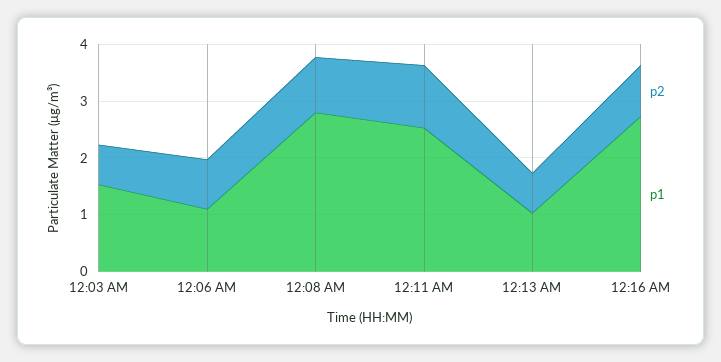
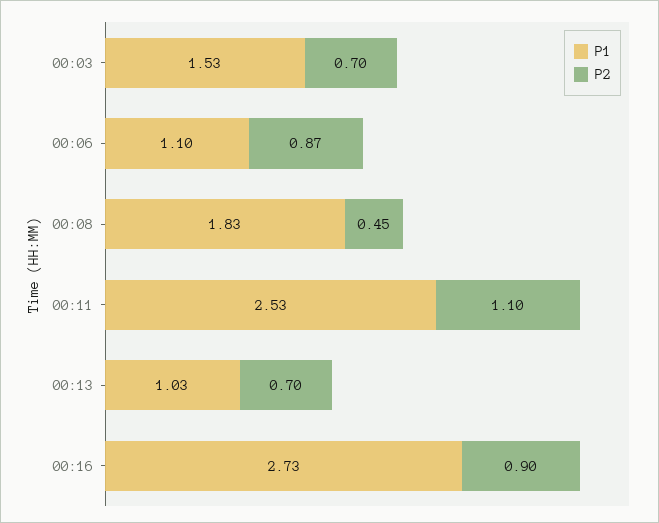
  {
    "p2": {
      "12:03 AM": 0.7,
      "12:06 AM": 0.87,
-     "12:08 AM": 1,
+     "12:08 AM": 0.45,
      "12:11 AM": 1.1,
      "12:13 AM": 0.7,
      "12:16 AM": 0.9
    },
    "p1": {
      "12:03 AM": 1.53,
      "12:06 AM": 1.1,
-     "12:08 AM": 2.8,
+     "12:08 AM": 1.83,
      "12:11 AM": 2.53,
      "12:13 AM": 1.03,
      "12:16 AM": 2.73
    }
  }

